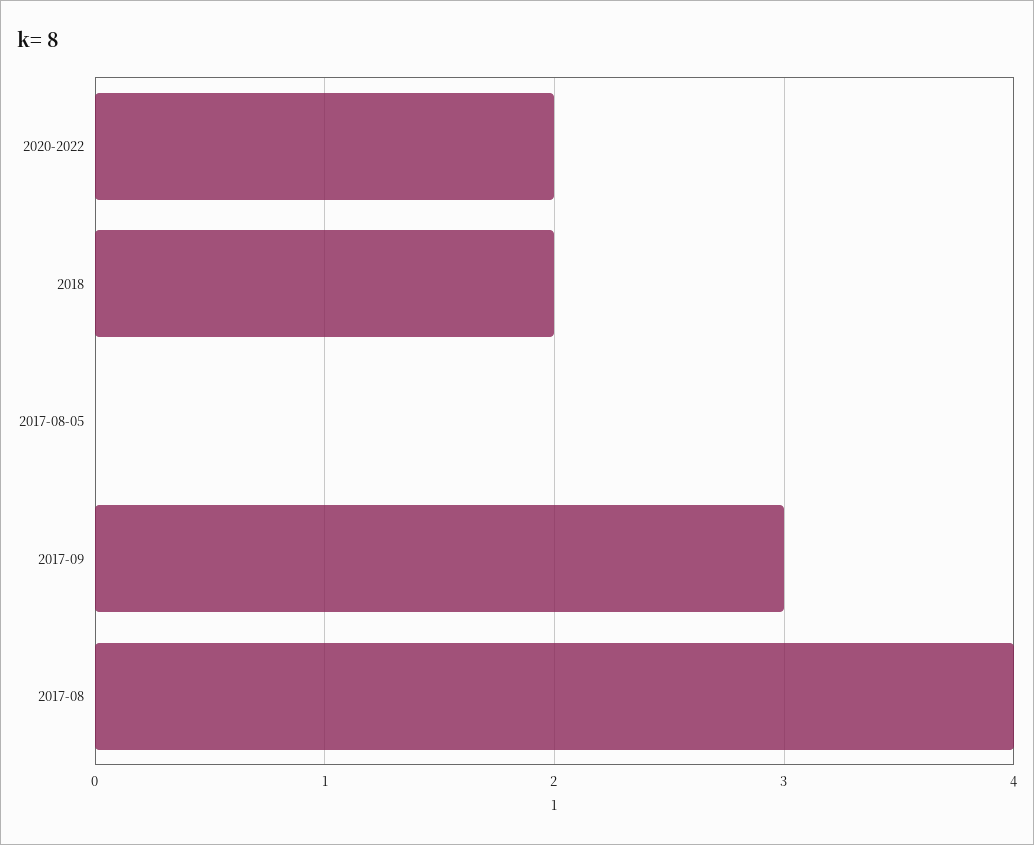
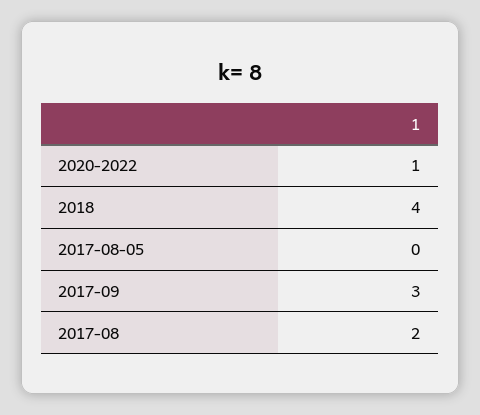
  {
-   "2020-2022": 2,
+   "2020-2022": 1,
-   "2018": 2,
+   "2018": 4,
    "2017-08-05": 0,
    "2017-09": 3,
-   "2017-08": 4
+   "2017-08": 2
  }

